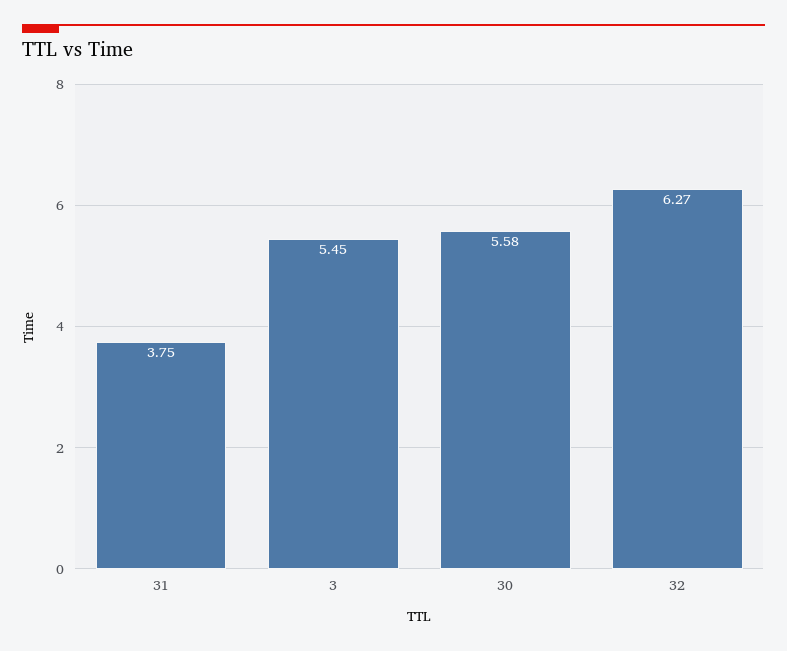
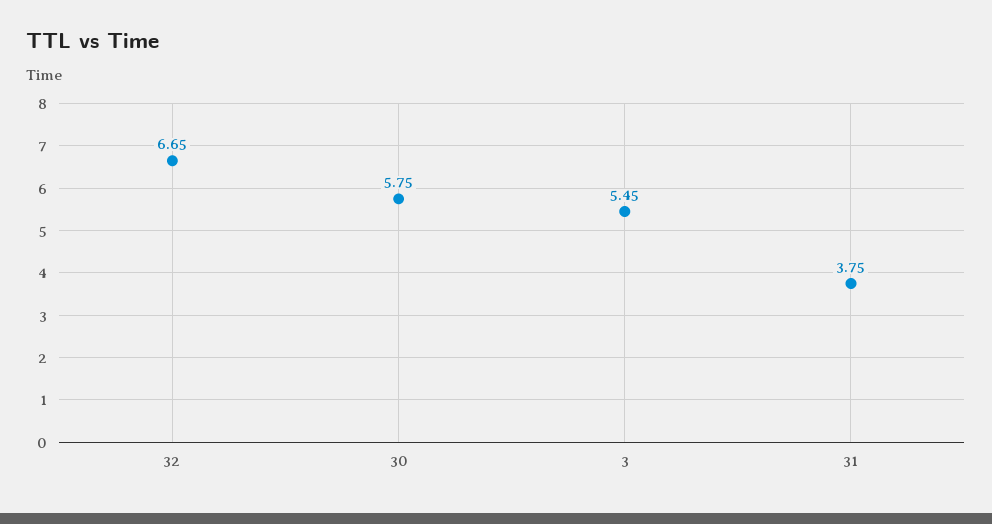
  {
    "31": 3.75,
    "3": 5.45,
-   "30": 5.58,
+   "30": 5.75,
-   "32": 6.27
+   "32": 6.65
  }

